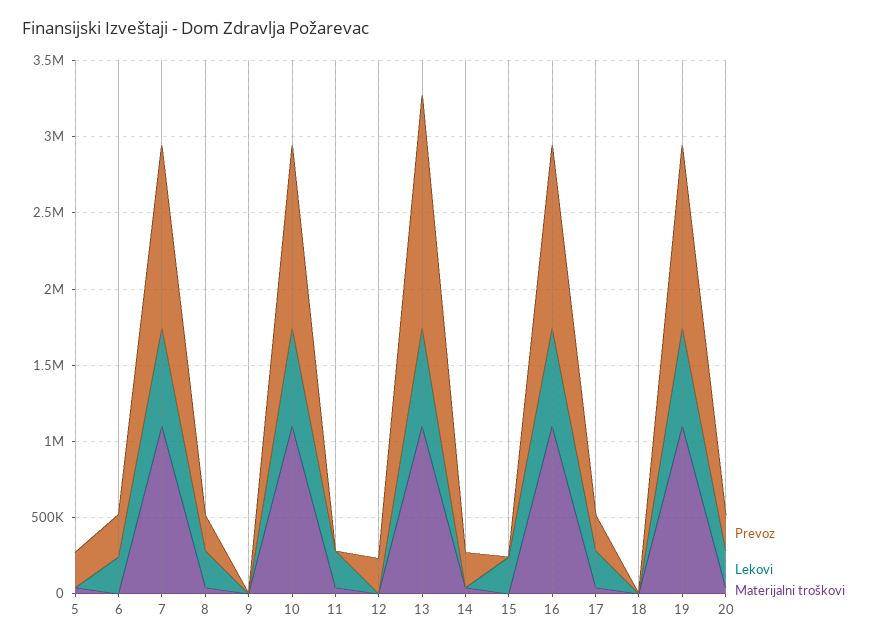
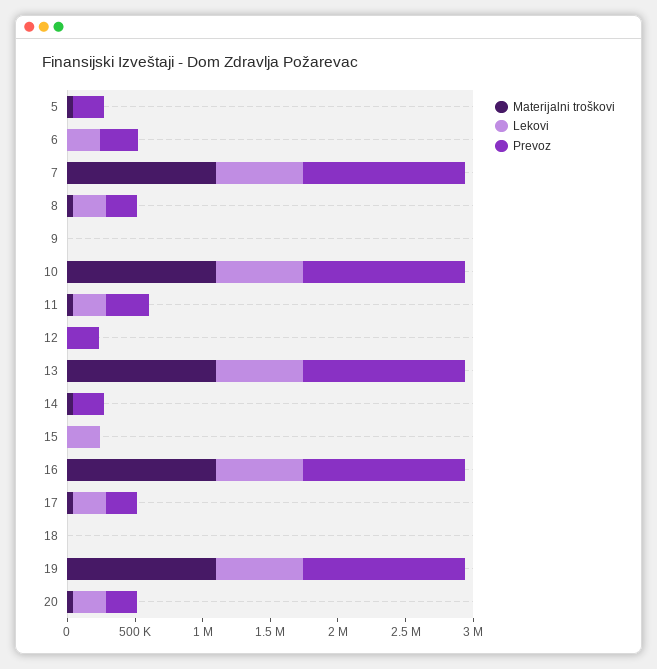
  {
    "Prevoz": {
      "5": 200000,
      "6": 300000,
      "7": 1200000,
      "8": 200000,
      "9": 0,
      "10": 1200000,
-     "11": 0,
+     "11": 300000,
      "12": 200000,
-     "13": 1500000,
+     "13": 1200000,
      "14": 200000,
      "15": 0,
      "16": 1200000,
      "17": 200000,
      "18": 0,
      "19": 1200000,
      "20": 200000
    },
    "Lekovi": {
      "5": 0,
      "6": 200000,
      "7": 600000,
      "8": 200000,
      "9": 0,
      "10": 600000,
      "11": 200000,
      "12": 0,
      "13": 600000,
      "14": 0,
      "15": 200000,
      "16": 600000,
      "17": 200000,
      "18": 0,
      "19": 600000,
      "20": 200000
    },
    "Materijalni troškovi": {
      "5": 0,
      "6": 0,
      "7": 1100000,
      "8": 0,
      "9": 0,
      "10": 1100000,
      "11": 0,
      "12": 0,
      "13": 1100000,
      "14": 0,
      "15": 0,
      "16": 1100000,
      "17": 0,
      "18": 0,
      "19": 1100000,
      "20": 0
    }
  }

